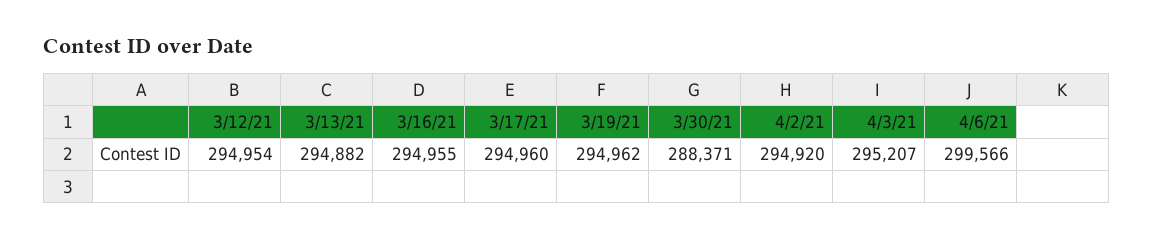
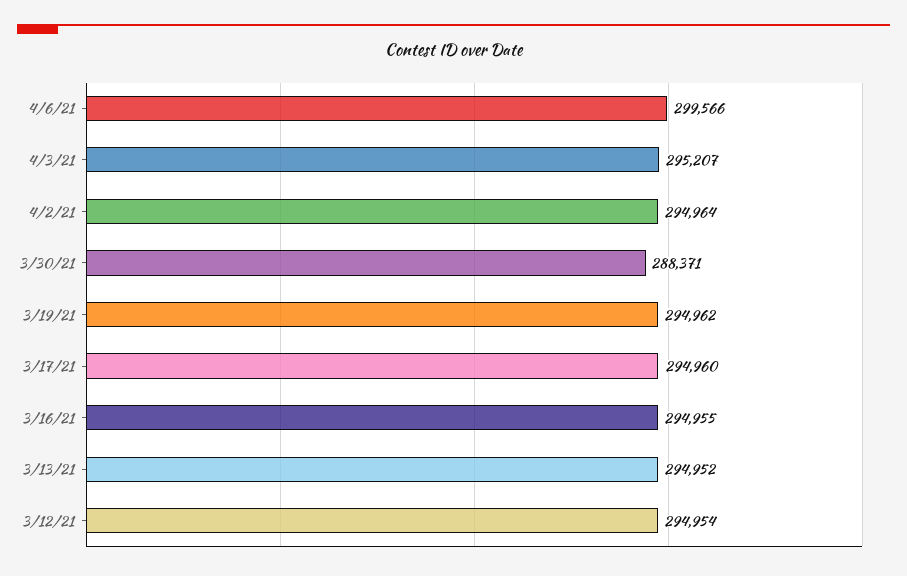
  {
    "3/12/21": 294954,
-   "3/13/21": 294882,
+   "3/13/21": 294952,
    "3/16/21": 294955,
    "3/17/21": 294960,
    "3/19/21": 294962,
    "3/30/21": 288371,
-   "4/2/21": 294920,
+   "4/2/21": 294964,
    "4/3/21": 295207,
    "4/6/21": 299566
  }

